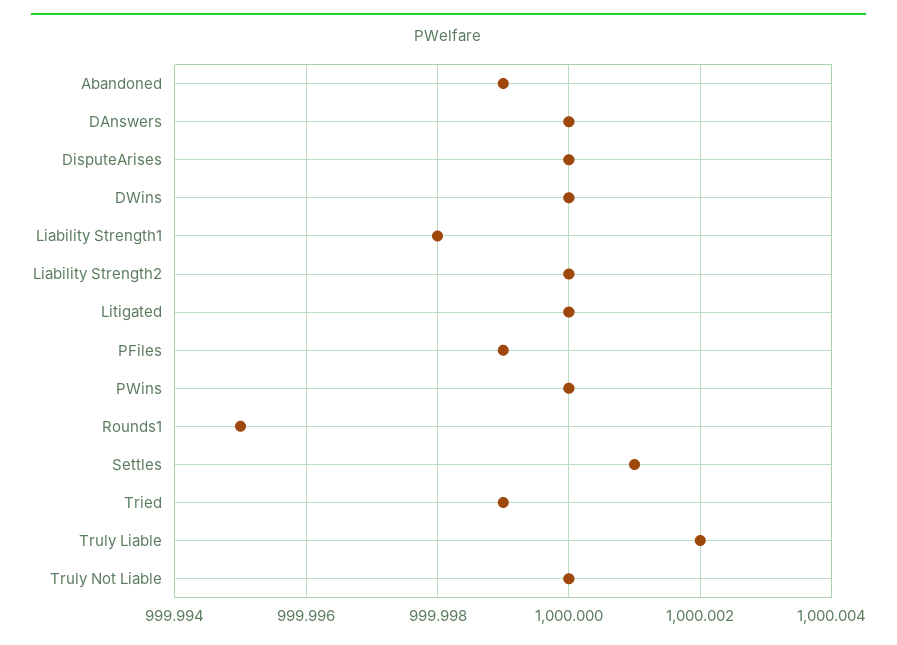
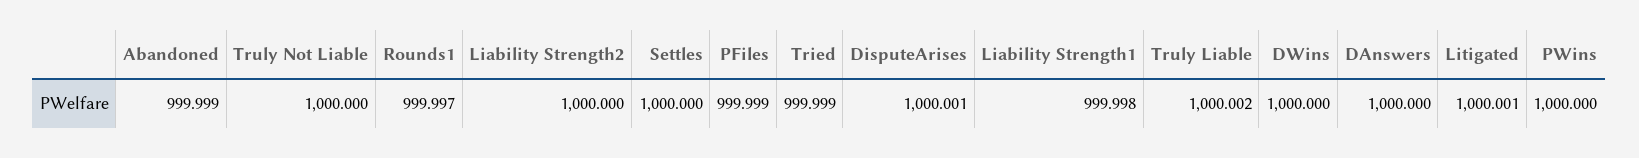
  {
    "Abandoned": 999.999,
    "DAnswers": 1000,
-   "DisputeArises": 1000,
+   "DisputeArises": 1000.001,
    "DWins": 1000,
    "Liability Strength1": 999.998,
    "Liability Strength2": 1000,
-   "Litigated": 1000,
+   "Litigated": 1000.001,
    "PFiles": 999.999,
    "PWins": 1000,
-   "Rounds1": 999.995,
+   "Rounds1": 999.997,
-   "Settles": 1000.001,
+   "Settles": 1000,
    "Tried": 999.999,
    "Truly Liable": 1000.002,
    "Truly Not Liable": 1000
  }

